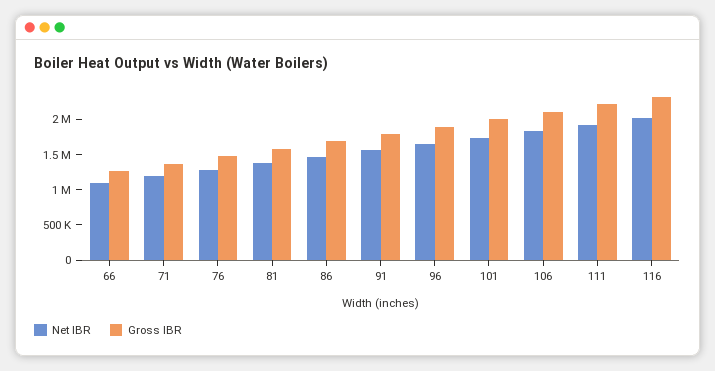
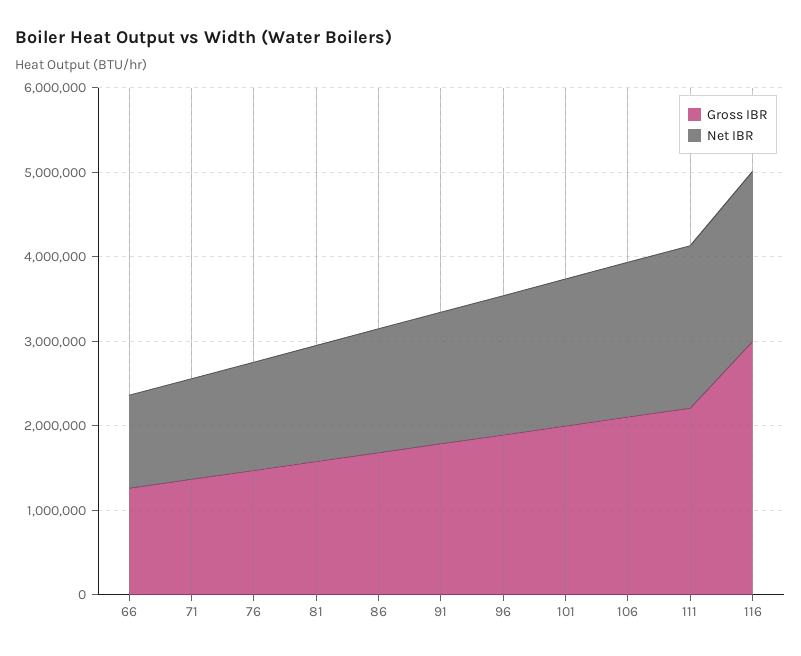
  {
    "Net IBR": {
      "66": 1000000,
      "71": 1200000,
      "76": 1200000,
      "81": 1400000,
      "86": 1400000,
      "91": 1600000,
      "96": 1600000,
      "101": 1800000,
      "106": 1800000,
      "111": 2000000,
      "116": 2000000
    },
    "Gross IBR": {
      "66": 1200000,
      "71": 1400000,
      "76": 1400000,
      "81": 1600000,
      "86": 1600000,
      "91": 1800000,
      "96": 1800000,
      "101": 2000000,
      "106": 2200000,
      "111": 2200000,
-     "116": 2250000
+     "116": 3000000
    }
  }

